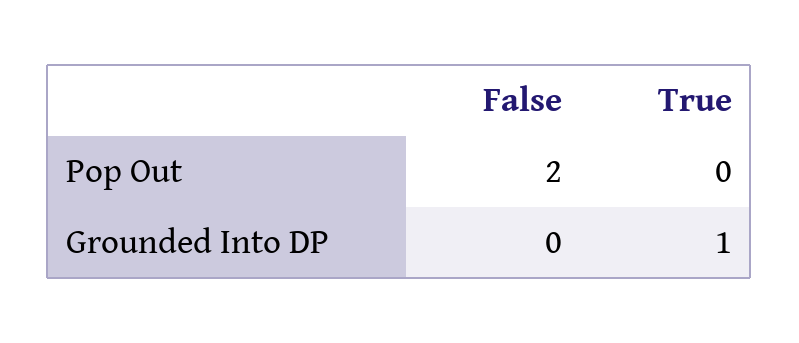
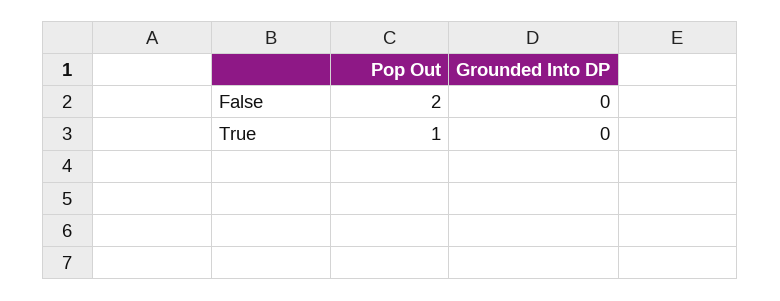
  {
    "False": {
      "Pop Out": 2,
      "Grounded Into DP": 0
    },
    "True": {
-     "Pop Out": 0,
+     "Pop Out": 1,
-     "Grounded Into DP": 1
+     "Grounded Into DP": 0
    }
  }

